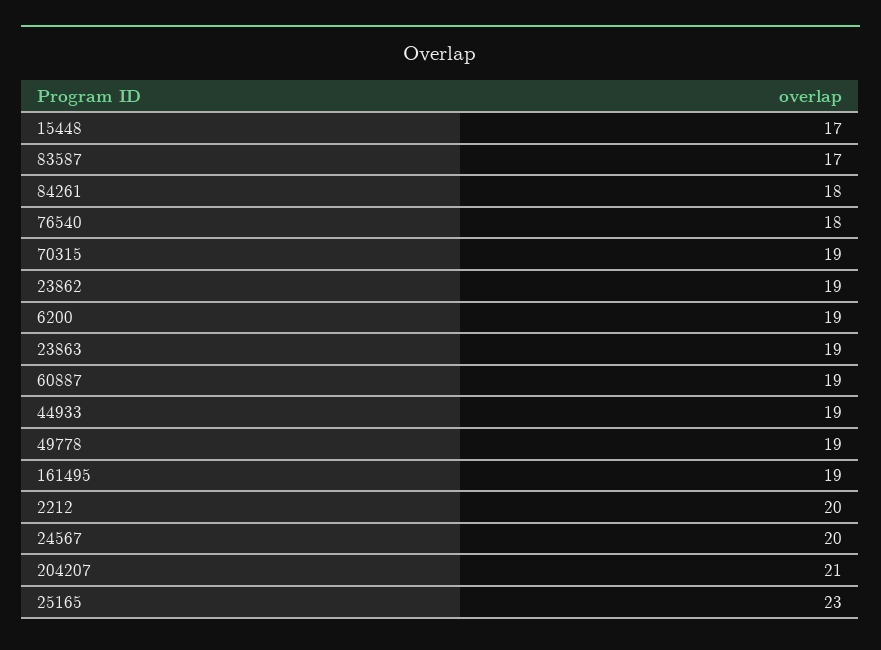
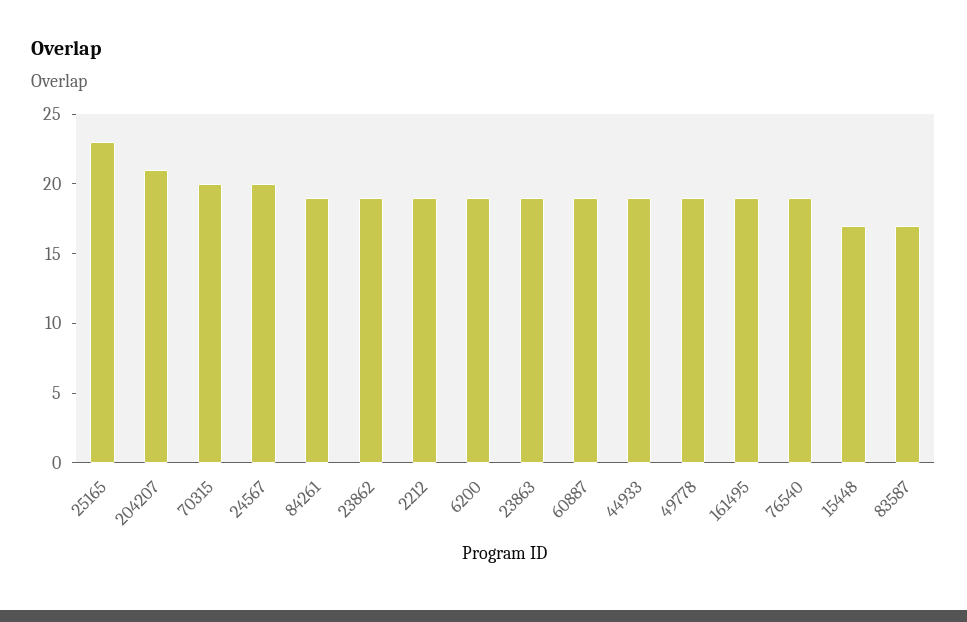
  {
    "15448": 17,
    "83587": 17,
-   "84261": 18,
+   "84261": 19,
-   "76540": 18,
+   "76540": 19,
-   "70315": 19,
+   "70315": 20,
    "23862": 19,
    "6200": 19,
    "23863": 19,
    "60887": 19,
    "44933": 19,
    "49778": 19,
    "161495": 19,
-   "2212": 20,
+   "2212": 19,
    "24567": 20,
    "204207": 21,
    "25165": 23
  }

